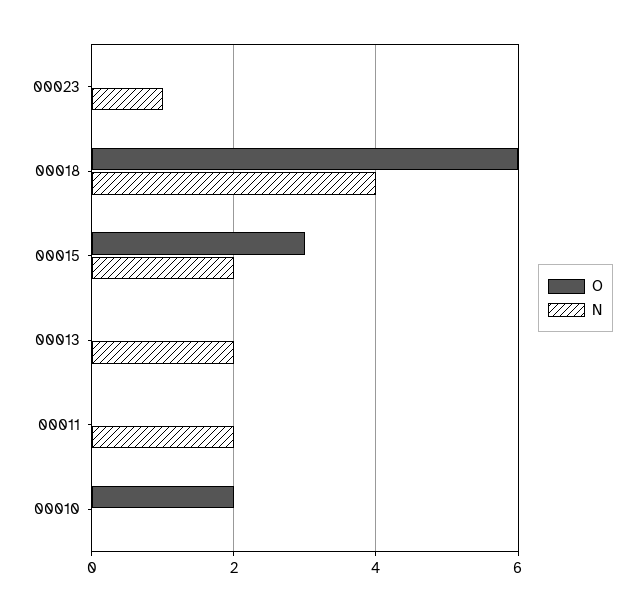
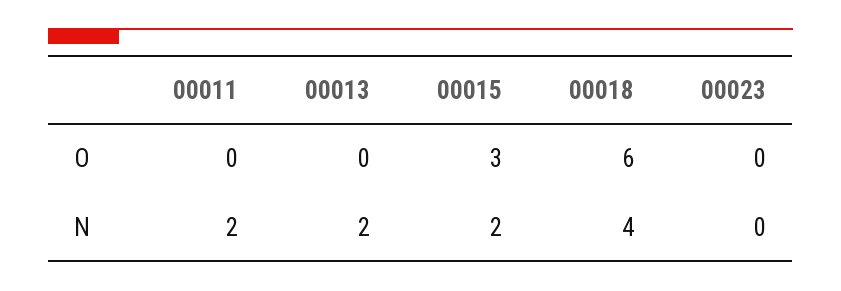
  {
    "O": {
      "00023": 0,
      "00018": 6,
      "00015": 3,
      "00013": 0,
-     "00011": 0,
+     "00011": 0
-     "00010": 2
    },
    "N": {
-     "00023": 1,
+     "00023": 0,
      "00018": 4,
      "00015": 2,
      "00013": 2,
-     "00011": 2,
+     "00011": 2
-     "00010": 0
    }
  }

